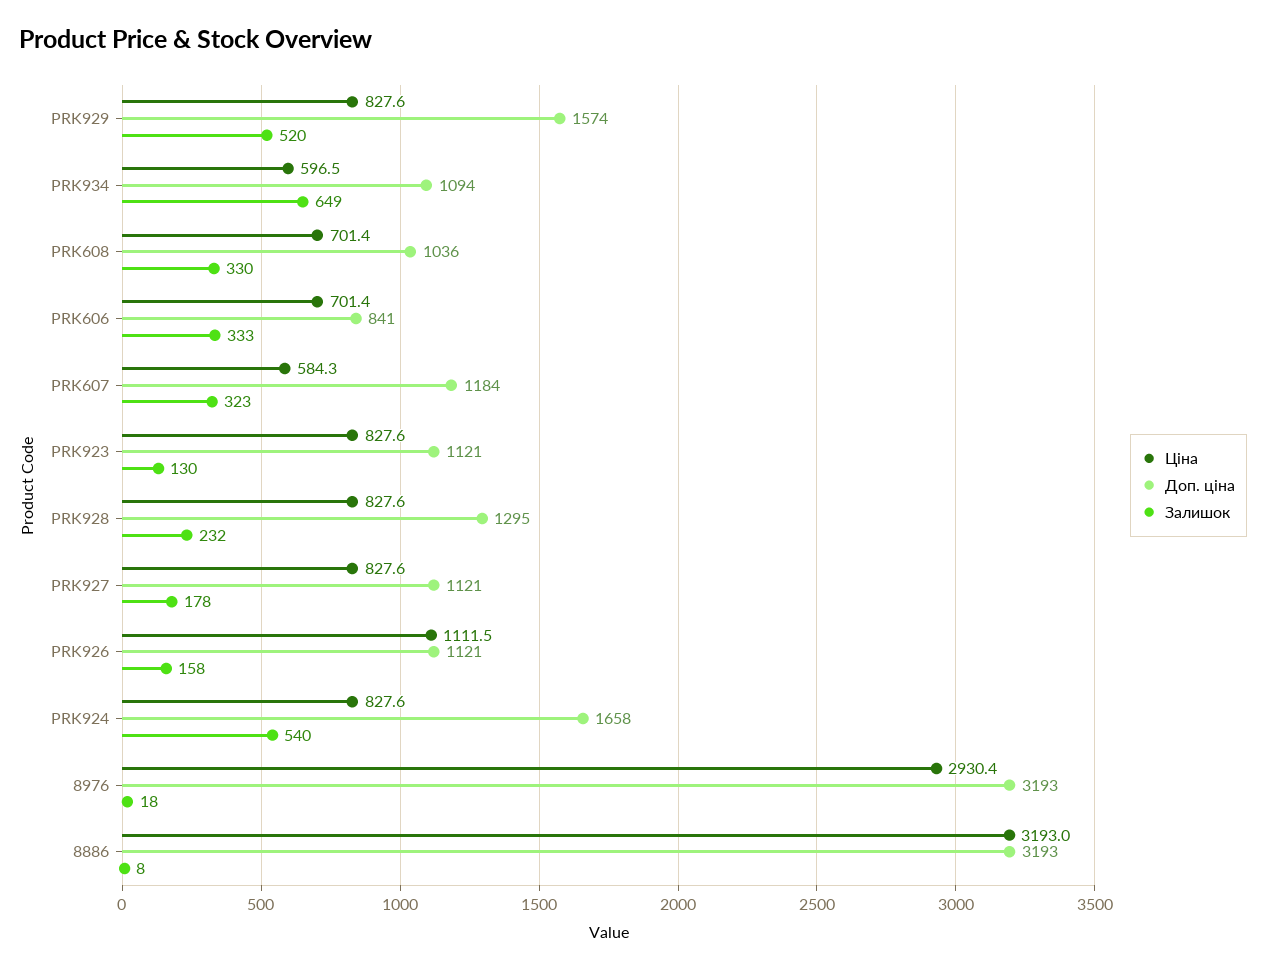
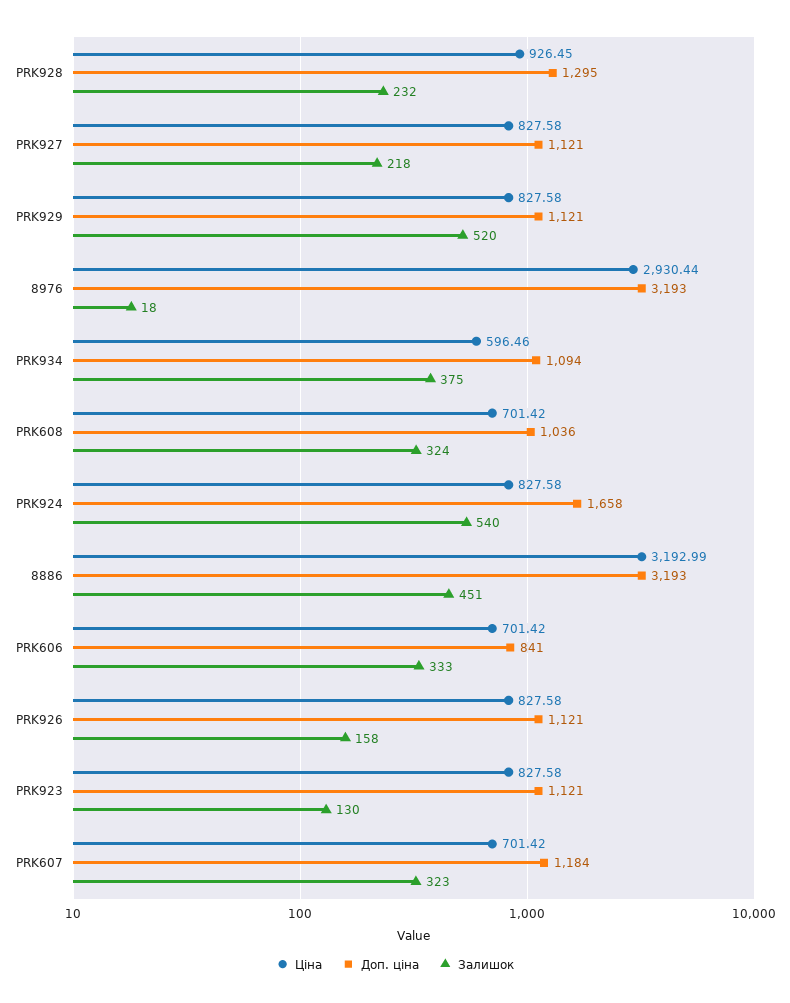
  {
    "Ціна": {
      "PRK929": 827.58,
      "PRK934": 596.46,
      "PRK608": 701.42,
      "PRK606": 701.42,
-     "PRK607": 584.3,
+     "PRK607": 701.42,
      "PRK923": 827.58,
-     "PRK928": 827.6,
+     "PRK928": 926.45,
      "PRK927": 827.58,
-     "PRK926": 1111.5,
+     "PRK926": 827.58,
      "PRK924": 827.58,
      "8976": 2930.44,
      "8886": 3192.99
    },
    "Доп. ціна": {
-     "PRK929": 1574,
+     "PRK929": 1121,
      "PRK934": 1094,
      "PRK608": 1036,
      "PRK606": 841,
      "PRK607": 1184,
      "PRK923": 1121,
      "PRK928": 1295,
      "PRK927": 1121,
      "PRK926": 1121,
      "PRK924": 1658,
      "8976": 3193,
      "8886": 3193
    },
    "Залишок": {
      "PRK929": 520,
-     "PRK934": 649,
+     "PRK934": 375,
-     "PRK608": 330,
+     "PRK608": 324,
      "PRK606": 333,
      "PRK607": 323,
      "PRK923": 130,
      "PRK928": 232,
-     "PRK927": 178,
+     "PRK927": 218,
      "PRK926": 158,
      "PRK924": 540,
      "8976": 18,
-     "8886": 8
+     "8886": 451
    }
  }

